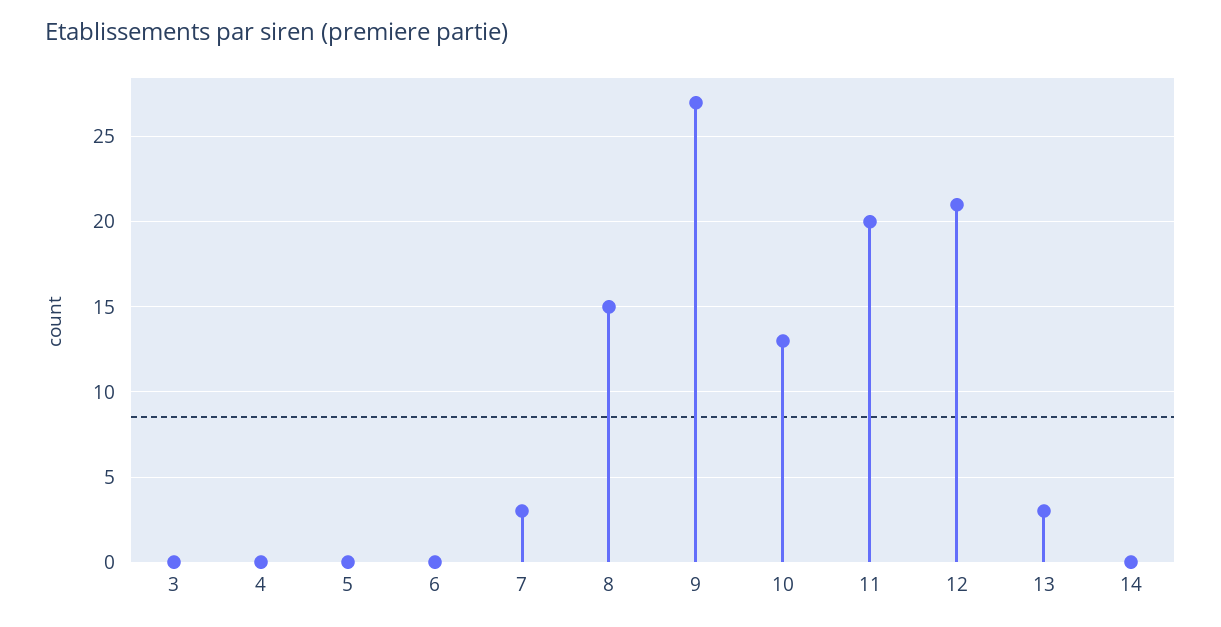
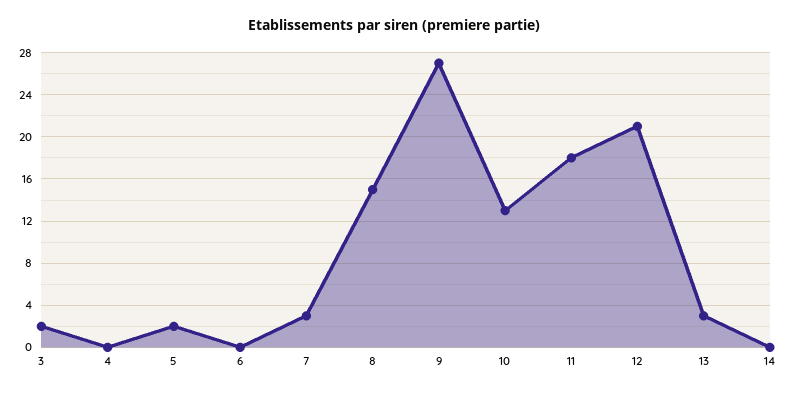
  {
-   "3": 0,
+   "3": 2,
    "4": 0,
-   "5": 0,
+   "5": 2,
    "6": 0,
    "7": 3,
    "8": 15,
    "9": 27,
    "10": 13,
-   "11": 20,
+   "11": 18,
    "12": 21,
    "13": 3,
    "14": 0
  }

